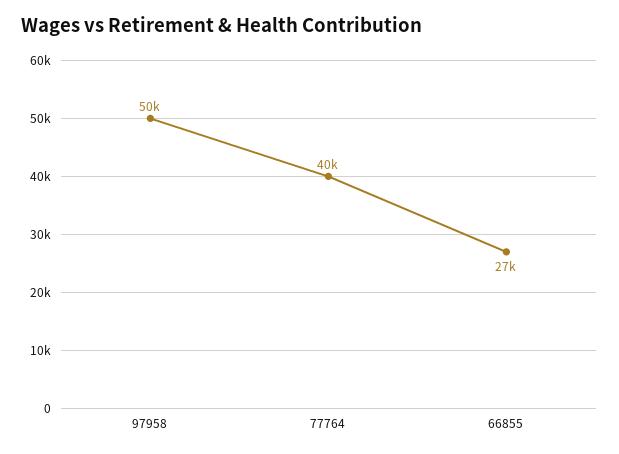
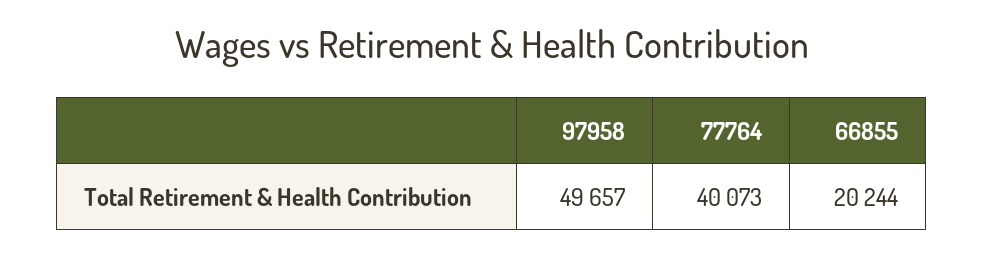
  {
    "97958": 49657,
    "77764": 40073,
-   "66855": 27000
+   "66855": 20244
  }

